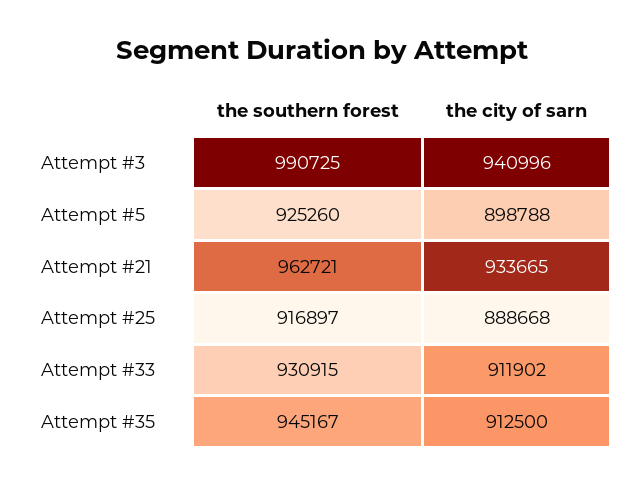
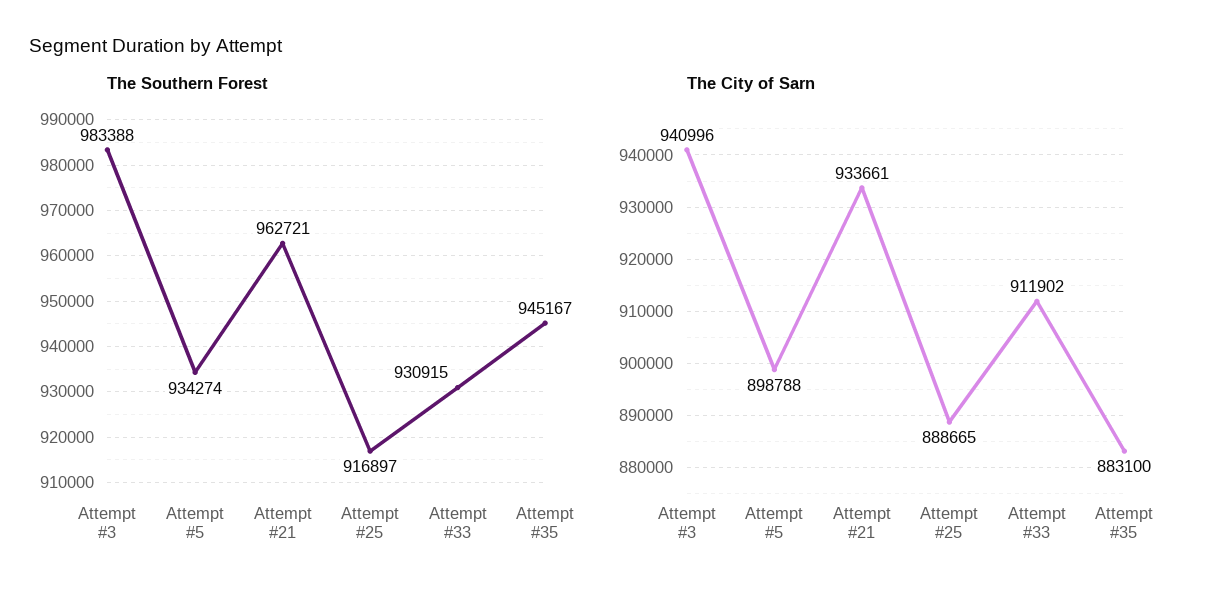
  {
    "the southern forest": {
-     "Attempt #3": 990725,
+     "Attempt #3": 983388,
-     "Attempt #5": 925260,
+     "Attempt #5": 934274,
      "Attempt #21": 962721,
      "Attempt #25": 916897,
      "Attempt #33": 930915,
      "Attempt #35": 945167
    },
    "the city of sarn": {
      "Attempt #3": 940996,
      "Attempt #5": 898788,
-     "Attempt #21": 933665,
+     "Attempt #21": 933661,
-     "Attempt #25": 888668,
+     "Attempt #25": 888665,
      "Attempt #33": 911902,
-     "Attempt #35": 912500
+     "Attempt #35": 883100
    }
  }

